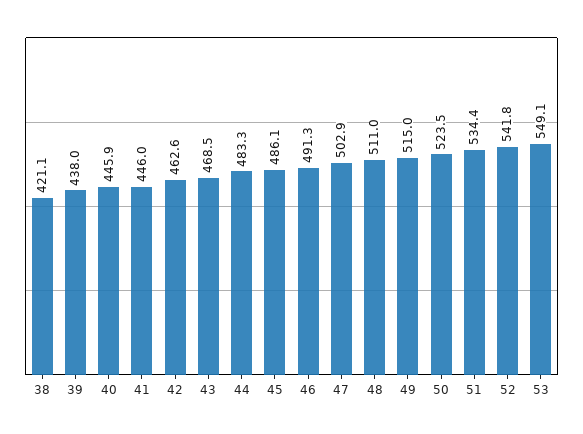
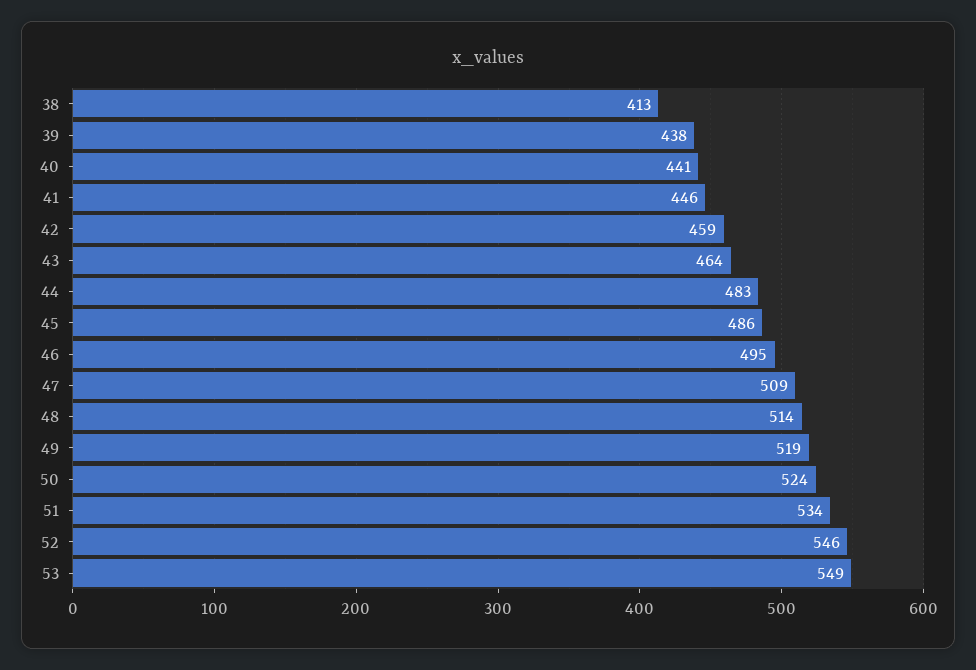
  {
-   "38": 421.1,
+   "38": 413,
    "39": 438,
-   "40": 445.9,
+   "40": 441,
    "41": 446,
-   "42": 462.6,
+   "42": 459,
-   "43": 468.5,
+   "43": 464,
    "44": 483.3,
    "45": 486.1,
-   "46": 491.3,
+   "46": 495,
-   "47": 502.9,
+   "47": 509,
-   "48": 511,
+   "48": 514,
-   "49": 515,
+   "49": 519,
    "50": 523.5,
    "51": 534.4,
-   "52": 541.8,
+   "52": 546,
    "53": 549.1
  }

